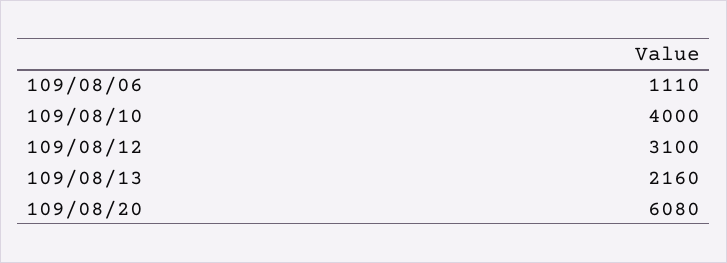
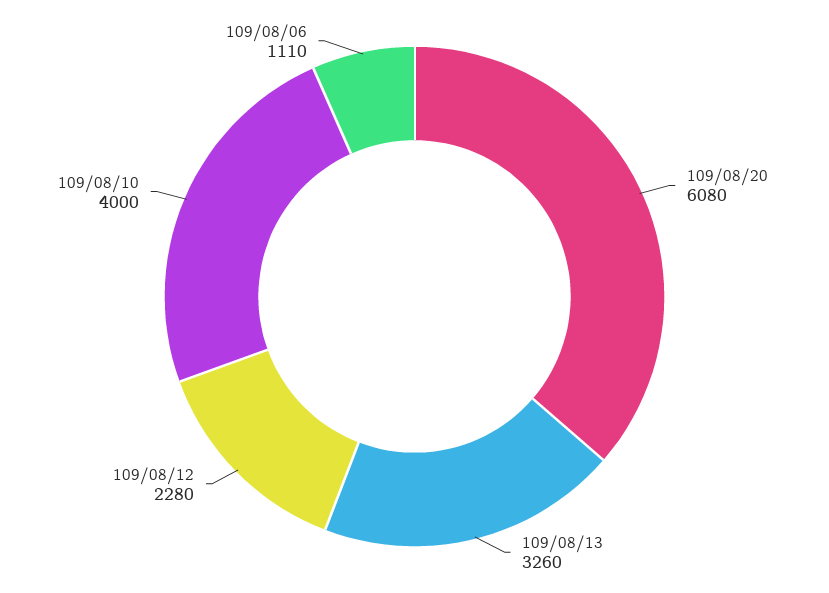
  {
    "109/08/06": 1110,
    "109/08/10": 4000,
-   "109/08/12": 3100,
+   "109/08/12": 2280,
-   "109/08/13": 2160,
+   "109/08/13": 3260,
    "109/08/20": 6080
  }

